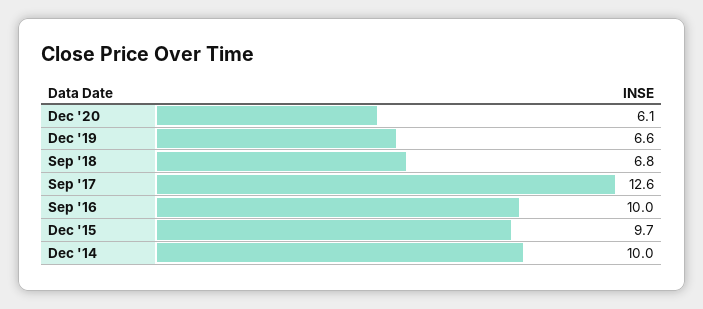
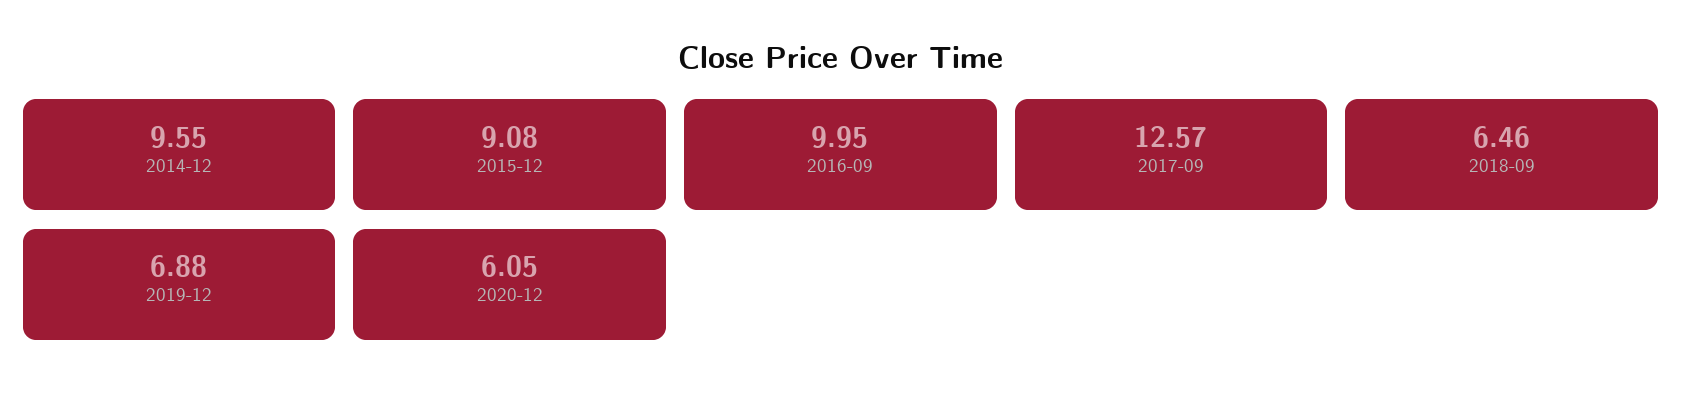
  {
    "Dec '20": 6.05,
-   "Dec '19": 6.6,
+   "Dec '19": 6.88,
-   "Sep '18": 6.8,
+   "Sep '18": 6.46,
    "Sep '17": 12.57,
    "Sep '16": 9.95,
-   "Dec '15": 9.7,
+   "Dec '15": 9.08,
-   "Dec '14": 10
+   "Dec '14": 9.55
  }

